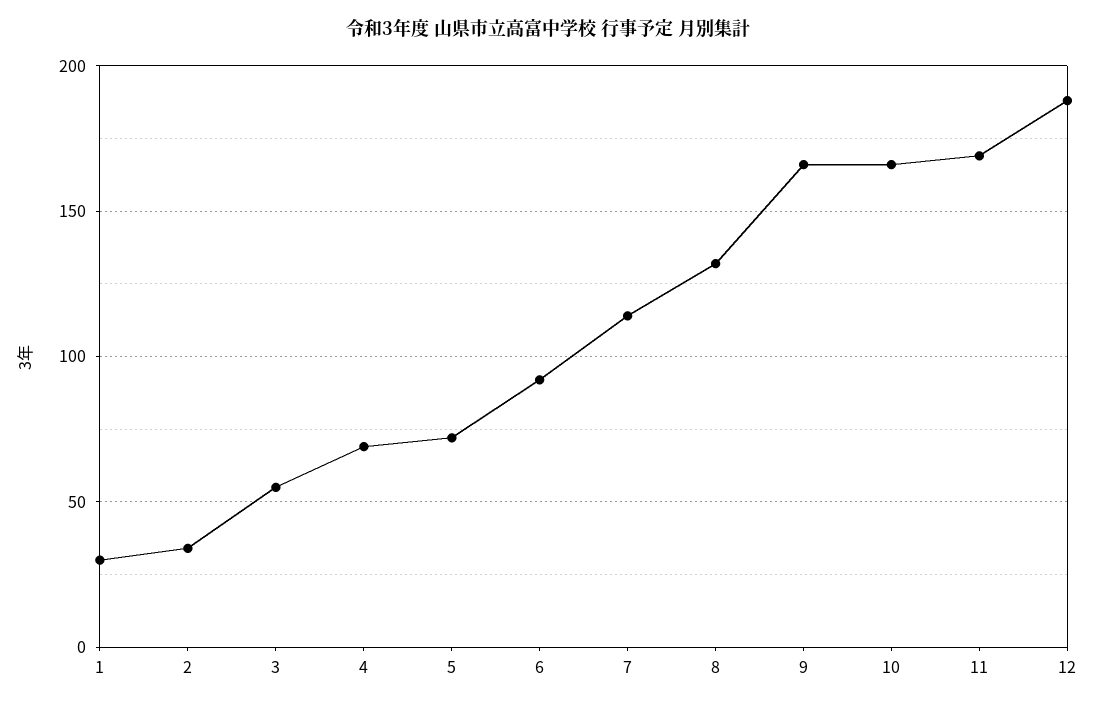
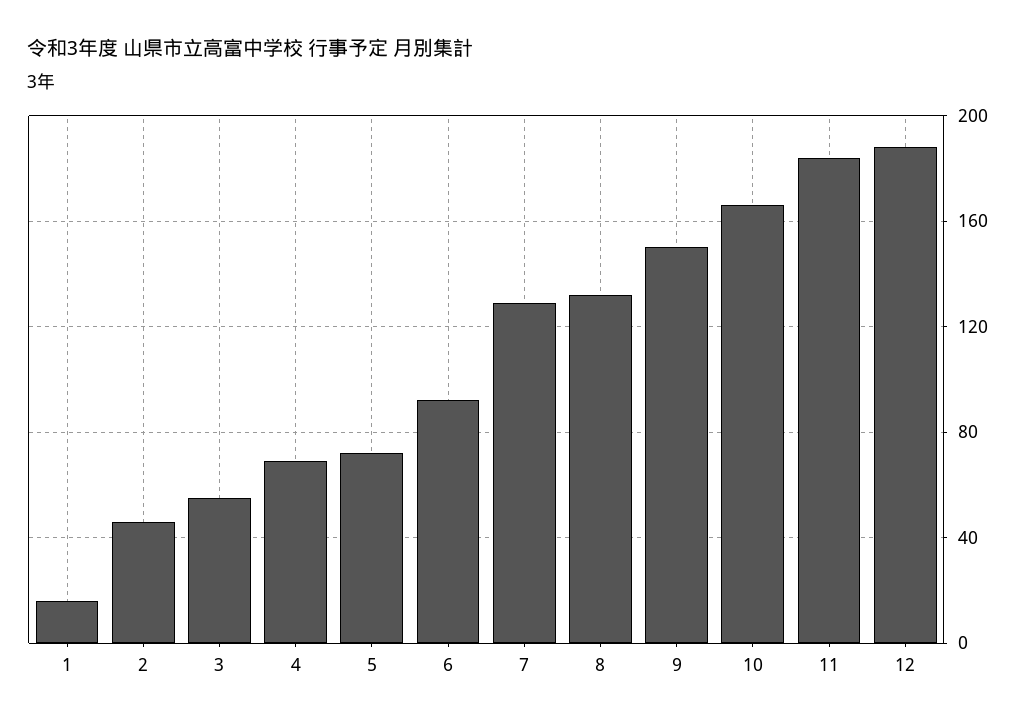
  {
-   "1": 30,
+   "1": 15,
-   "2": 35,
+   "2": 45,
    "3": 55,
    "4": 70,
    "5": 70,
    "6": 90,
-   "7": 115,
+   "7": 130,
    "8": 130,
-   "9": 165,
+   "9": 150,
    "10": 165,
-   "11": 170,
+   "11": 185,
    "12": 190
  }

